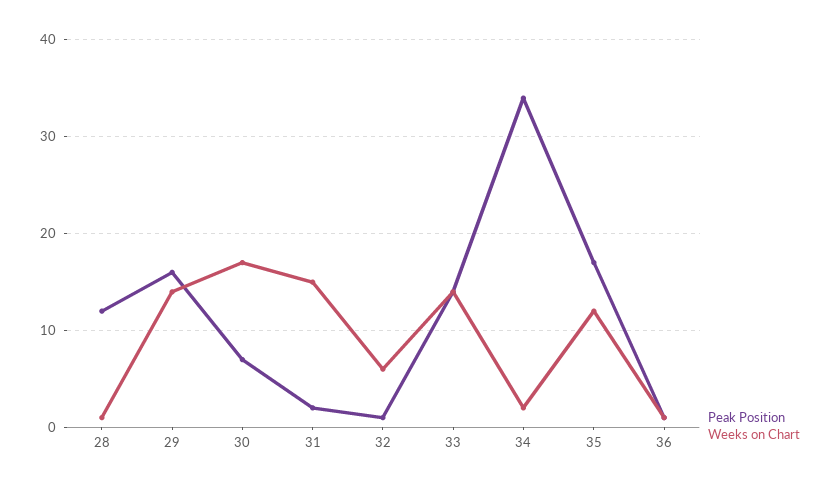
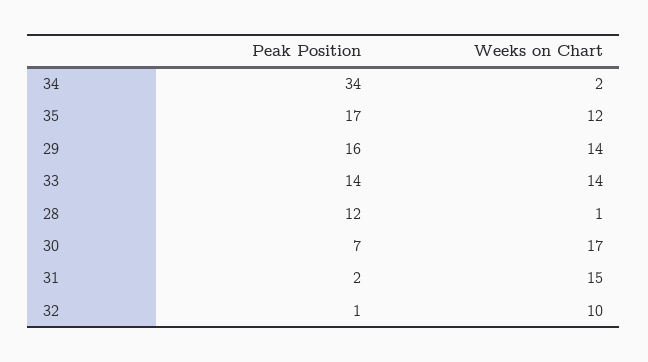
  {
    "Peak Position": {
      "28": 12,
      "29": 16,
      "30": 7,
      "31": 2,
      "32": 1,
      "33": 14,
      "34": 34,
-     "35": 17,
+     "35": 17
-     "36": 1
    },
    "Weeks on Chart": {
      "28": 1,
      "29": 14,
      "30": 17,
      "31": 15,
-     "32": 6,
+     "32": 10,
      "33": 14,
      "34": 2,
-     "35": 12,
+     "35": 12
-     "36": 1
    }
  }

